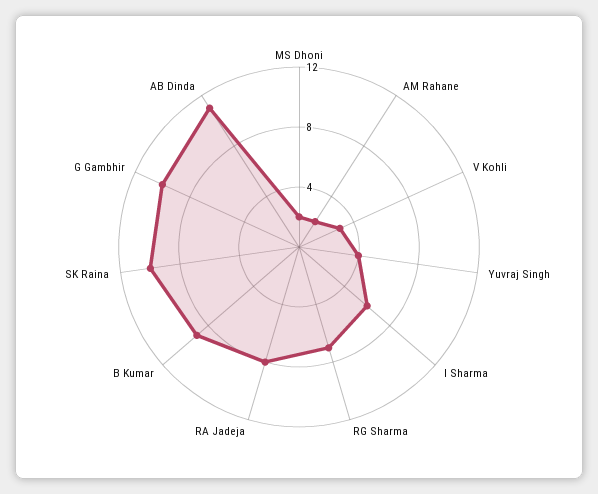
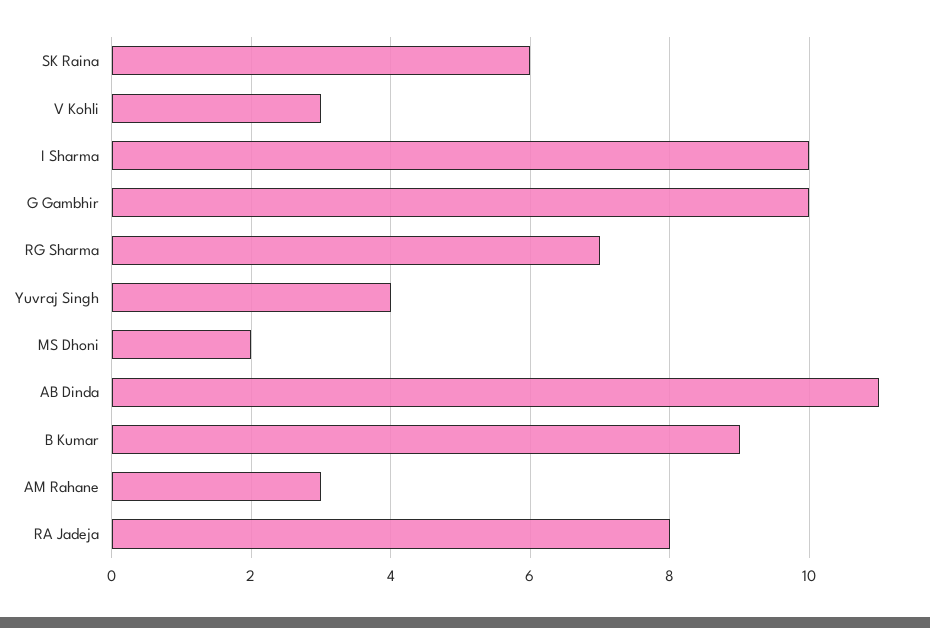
  {
    "MS Dhoni": 2,
-   "AM Rahane": 2,
+   "AM Rahane": 3,
    "V Kohli": 3,
    "Yuvraj Singh": 4,
-   "I Sharma": 6,
+   "I Sharma": 10,
    "RG Sharma": 7,
    "RA Jadeja": 8,
    "B Kumar": 9,
-   "SK Raina": 10,
+   "SK Raina": 6,
    "G Gambhir": 10,
    "AB Dinda": 11
  }

